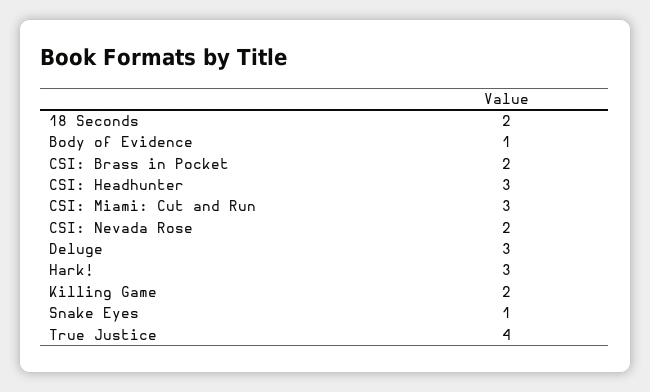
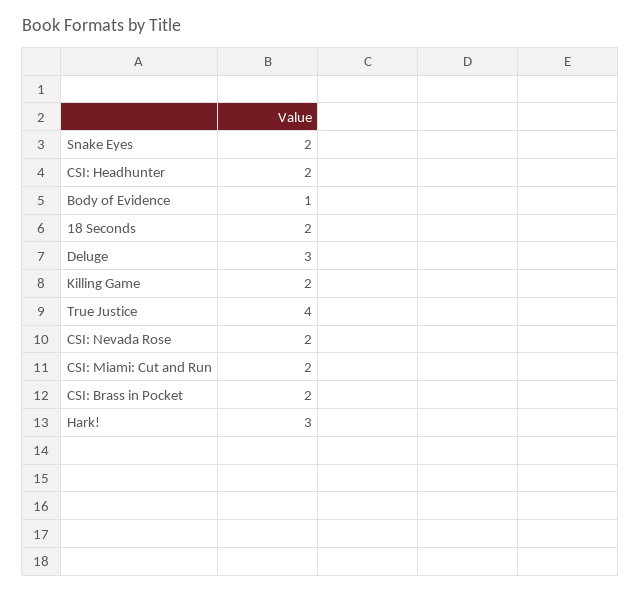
  {
    "18 Seconds": 2,
    "Body of Evidence": 1,
    "CSI: Brass in Pocket": 2,
-   "CSI: Headhunter": 3,
+   "CSI: Headhunter": 2,
-   "CSI: Miami: Cut and Run": 3,
+   "CSI: Miami: Cut and Run": 2,
    "CSI: Nevada Rose": 2,
    "Deluge": 3,
    "Hark!": 3,
    "Killing Game": 2,
-   "Snake Eyes": 1,
+   "Snake Eyes": 2,
    "True Justice": 4
  }

